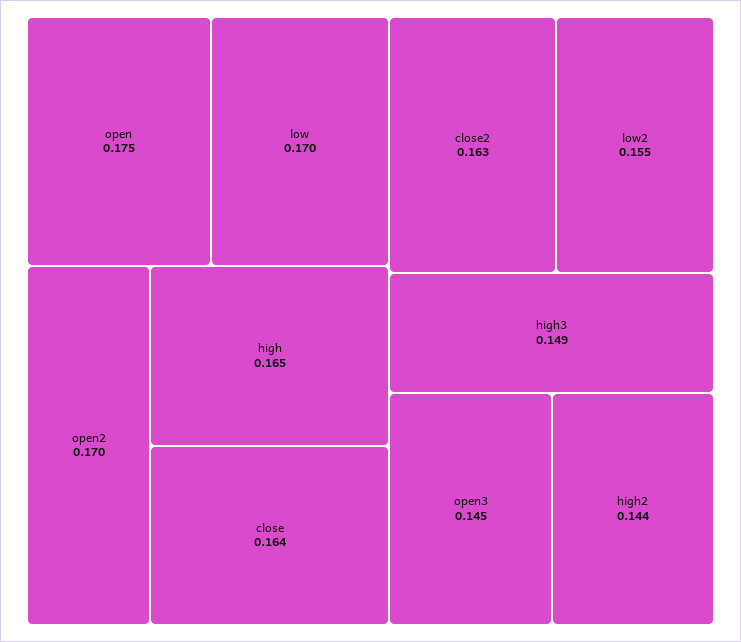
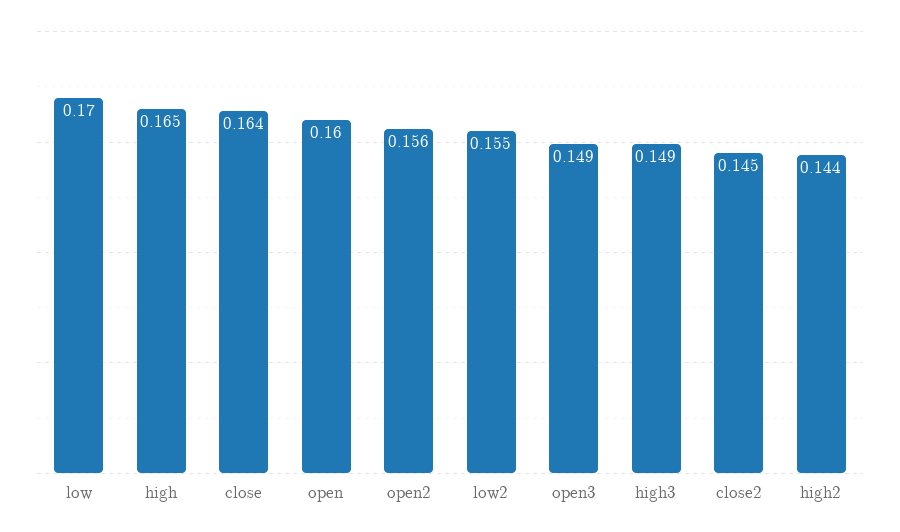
  {
-   "open": 0.175,
+   "open": 0.16,
    "low": 0.17,
-   "open2": 0.17,
+   "open2": 0.156,
    "high": 0.165,
    "close": 0.164,
-   "close2": 0.163,
+   "close2": 0.145,
    "low2": 0.155,
    "high3": 0.149,
-   "open3": 0.145,
+   "open3": 0.149,
    "high2": 0.144
  }

